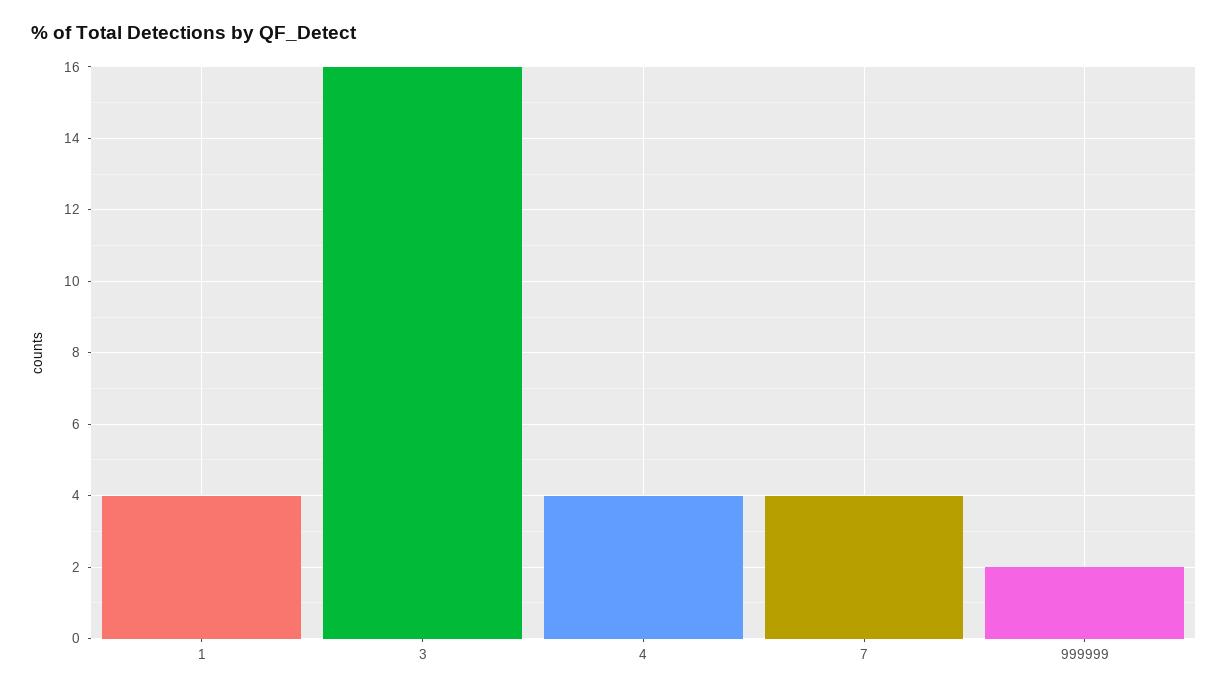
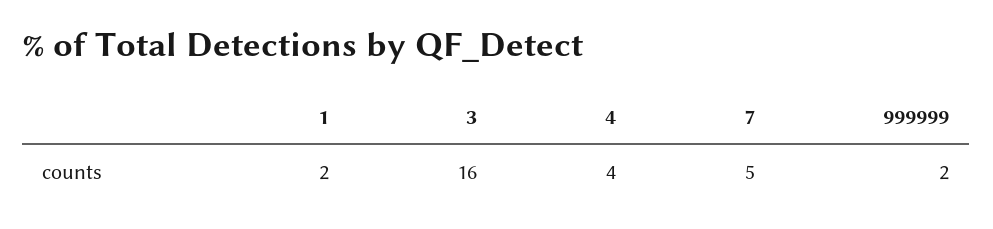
  {
-   "1": 4,
+   "1": 2,
    "3": 16,
    "4": 4,
-   "7": 4,
+   "7": 5,
    "999999": 2
  }

